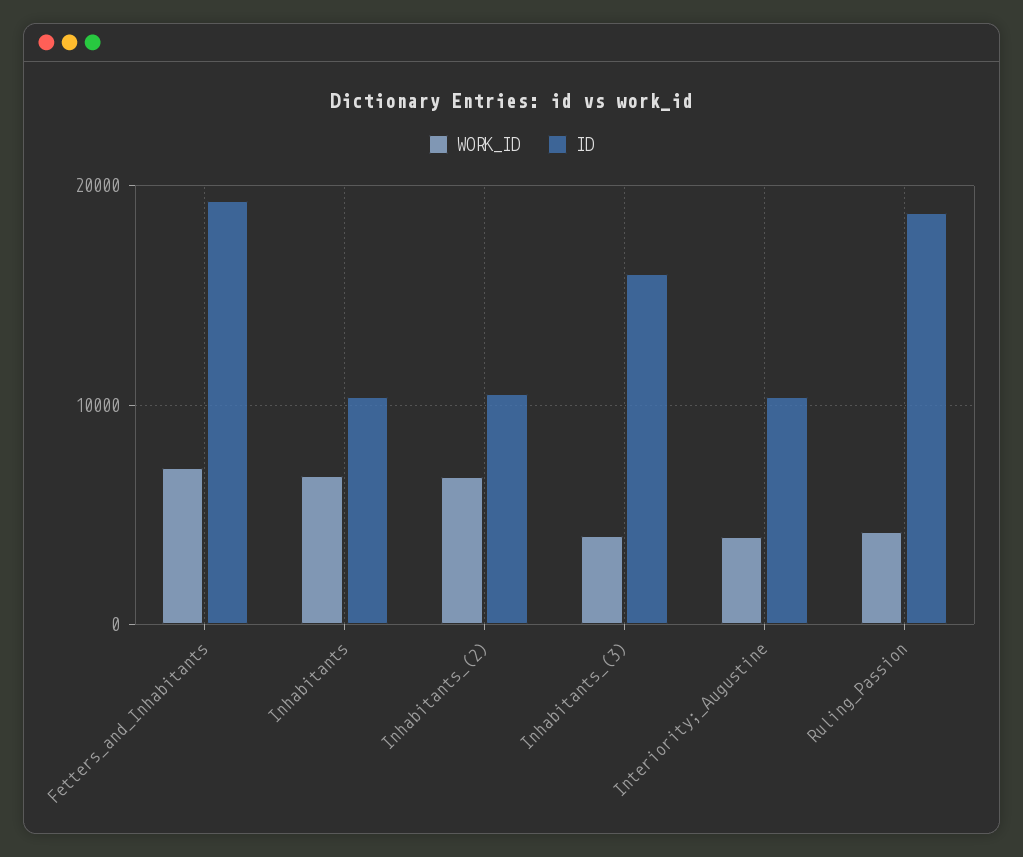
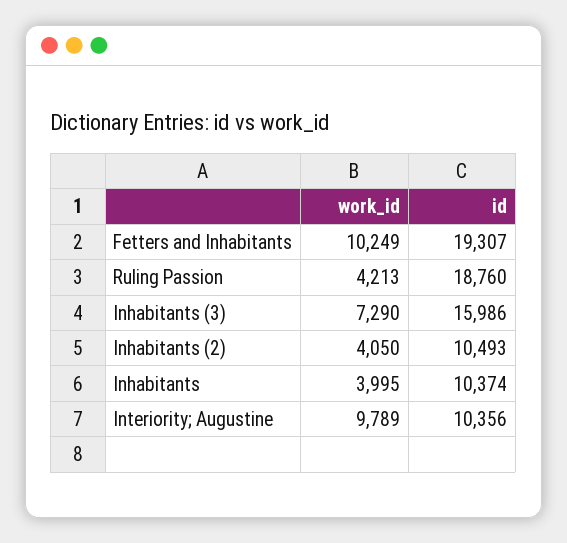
  {
    "WORK_ID": {
-     "Fetters_and_Inhabitants": 7000,
+     "Fetters_and_Inhabitants": 10249,
-     "Inhabitants": 7000,
+     "Inhabitants": 3995,
-     "Inhabitants_(2)": 7000,
+     "Inhabitants_(2)": 4050,
-     "Inhabitants_(3)": 4000,
+     "Inhabitants_(3)": 7290,
-     "Interiority;_Augustine": 4000,
+     "Interiority;_Augustine": 9789,
      "Ruling_Passion": 4213
    },
    "ID": {
      "Fetters_and_Inhabitants": 19307,
      "Inhabitants": 10374,
      "Inhabitants_(2)": 10493,
      "Inhabitants_(3)": 15986,
      "Interiority;_Augustine": 10356,
      "Ruling_Passion": 18760
    }
  }

